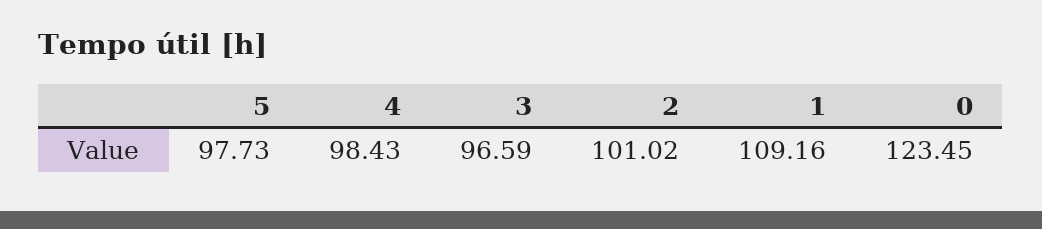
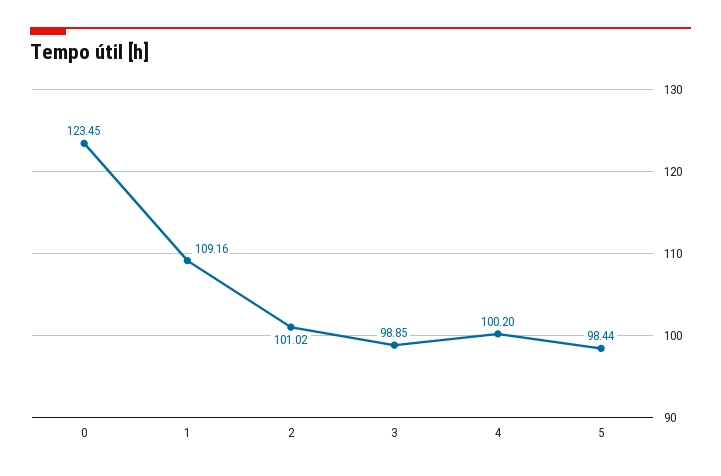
  {
-   "5": 97.73,
+   "5": 98.44,
-   "4": 98.43,
+   "4": 100.2,
-   "3": 96.59,
+   "3": 98.85,
    "2": 101.02,
    "1": 109.16,
    "0": 123.45
  }

